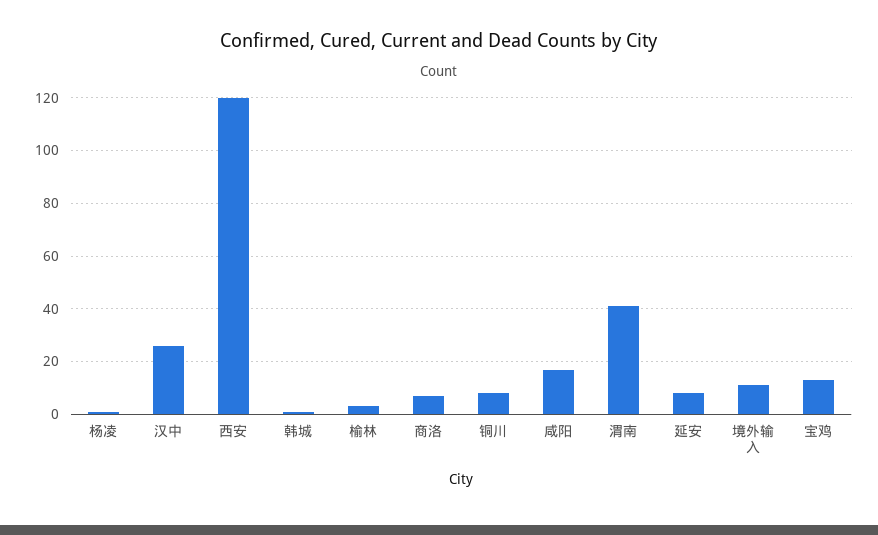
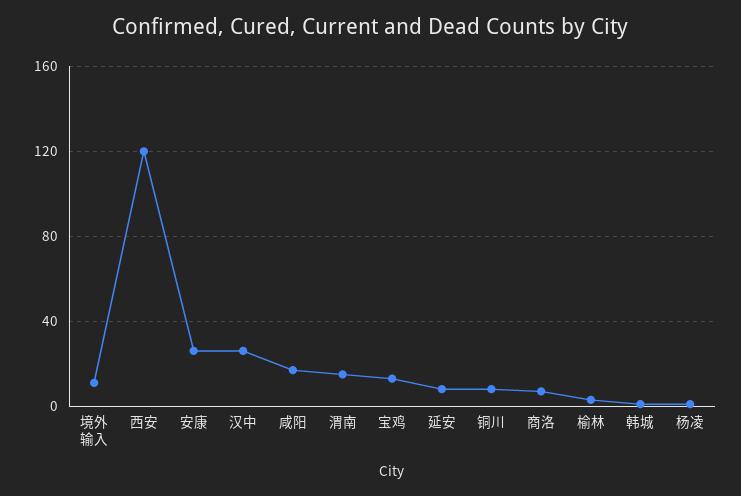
  {
    "杨凌": 0,
    "汉中": 25,
    "西安": 120,
    "韩城": 0,
    "榆林": 5,
    "商洛": 5,
    "铜川": 10,
    "咸阳": 15,
-   "渭南": 40,
+   "渭南": 15,
    "延安": 10,
    "境外输入": 10,
-   "宝鸡": 15
+   "宝鸡": 15,
+   "安康": 25
  }

